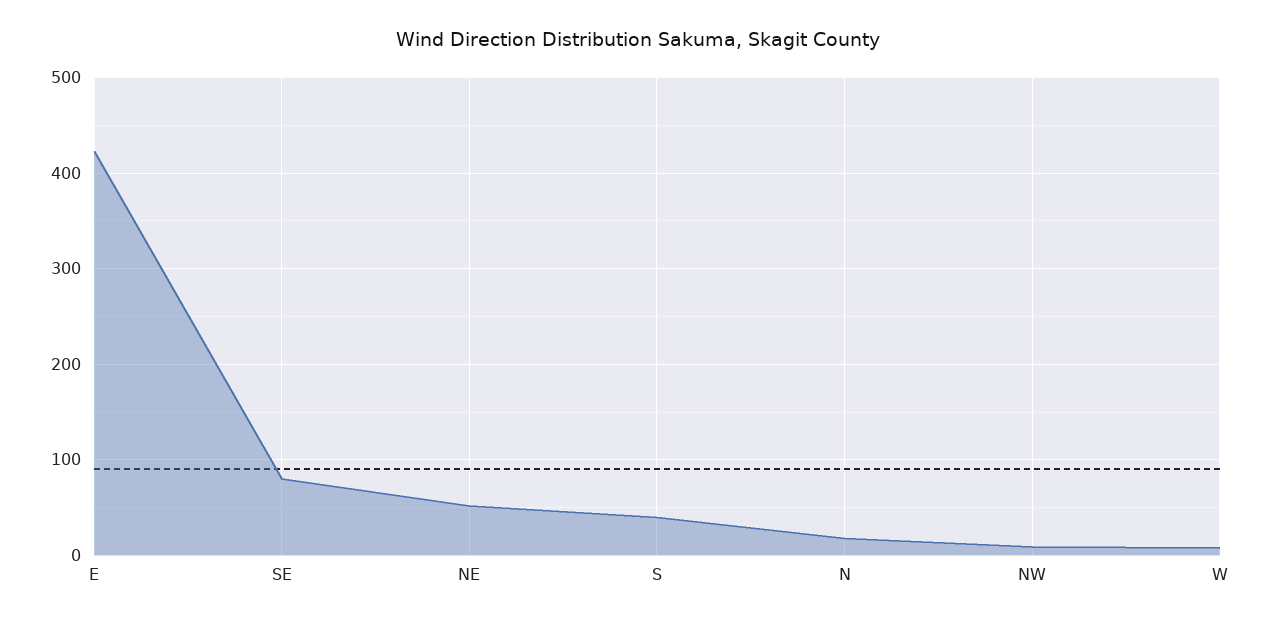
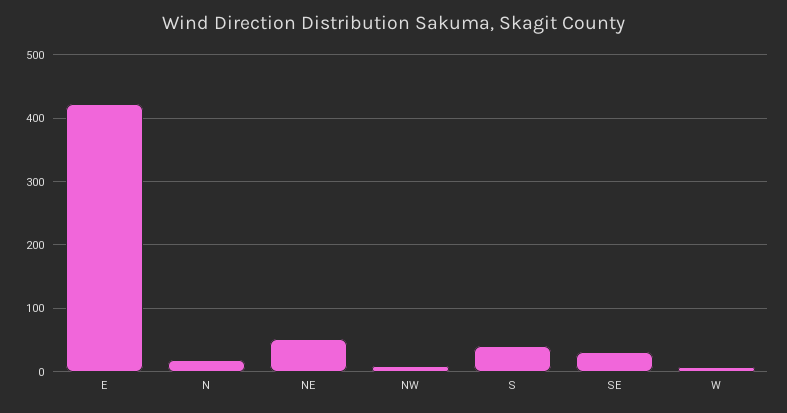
  {
    "E": 420,
-   "SE": 80,
+   "SE": 30,
    "NE": 50,
    "S": 40,
    "N": 20,
    "NW": 10,
    "W": 10
  }

